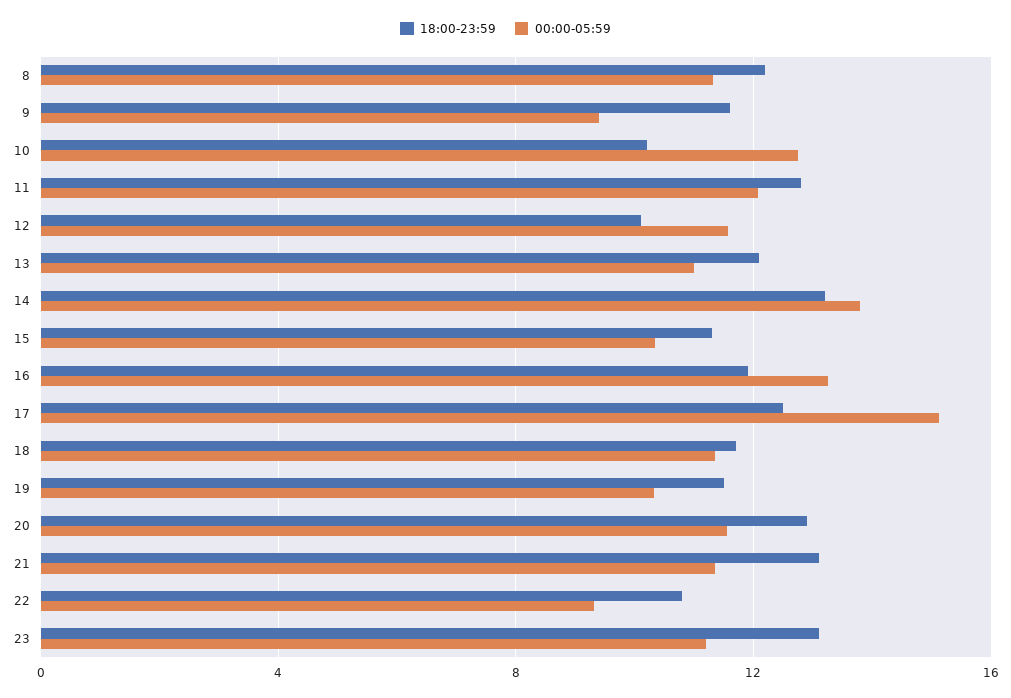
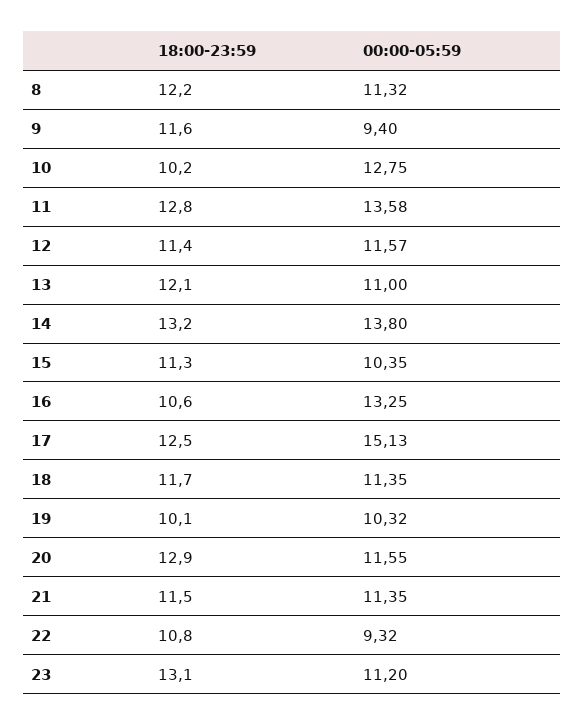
  {
    "18:00-23:59": {
      "8": 12.2,
      "9": 11.6,
      "10": 10.2,
      "11": 12.8,
-     "12": 10,
+     "12": 11.4,
      "13": 12.1,
      "14": 13.2,
      "15": 11.3,
-     "16": 12,
+     "16": 10.6,
      "17": 12.5,
      "18": 11.7,
-     "19": 11.5,
+     "19": 10.1,
      "20": 12.9,
-     "21": 13,
+     "21": 11.5,
      "22": 10.8,
      "23": 13.1
    },
    "00:00-05:59": {
      "8": 11.32,
      "9": 9.4,
      "10": 12.75,
-     "11": 12,
+     "11": 13.58,
      "12": 11.57,
      "13": 11,
      "14": 13.8,
      "15": 10.35,
      "16": 13.25,
      "17": 15.13,
      "18": 11.35,
      "19": 10.32,
      "20": 11.55,
      "21": 11.35,
      "22": 9.32,
      "23": 11.2
    }
  }

